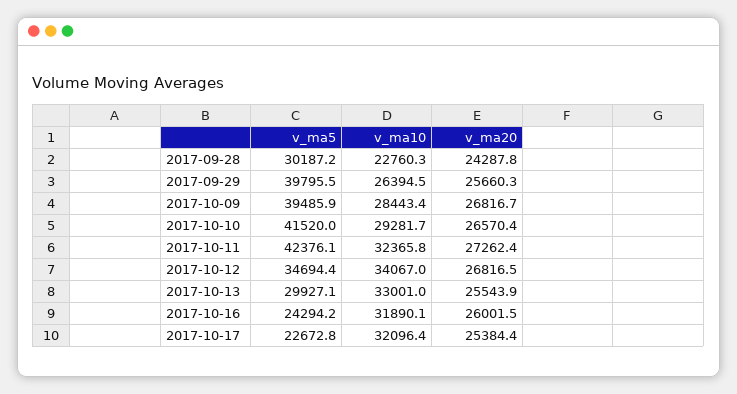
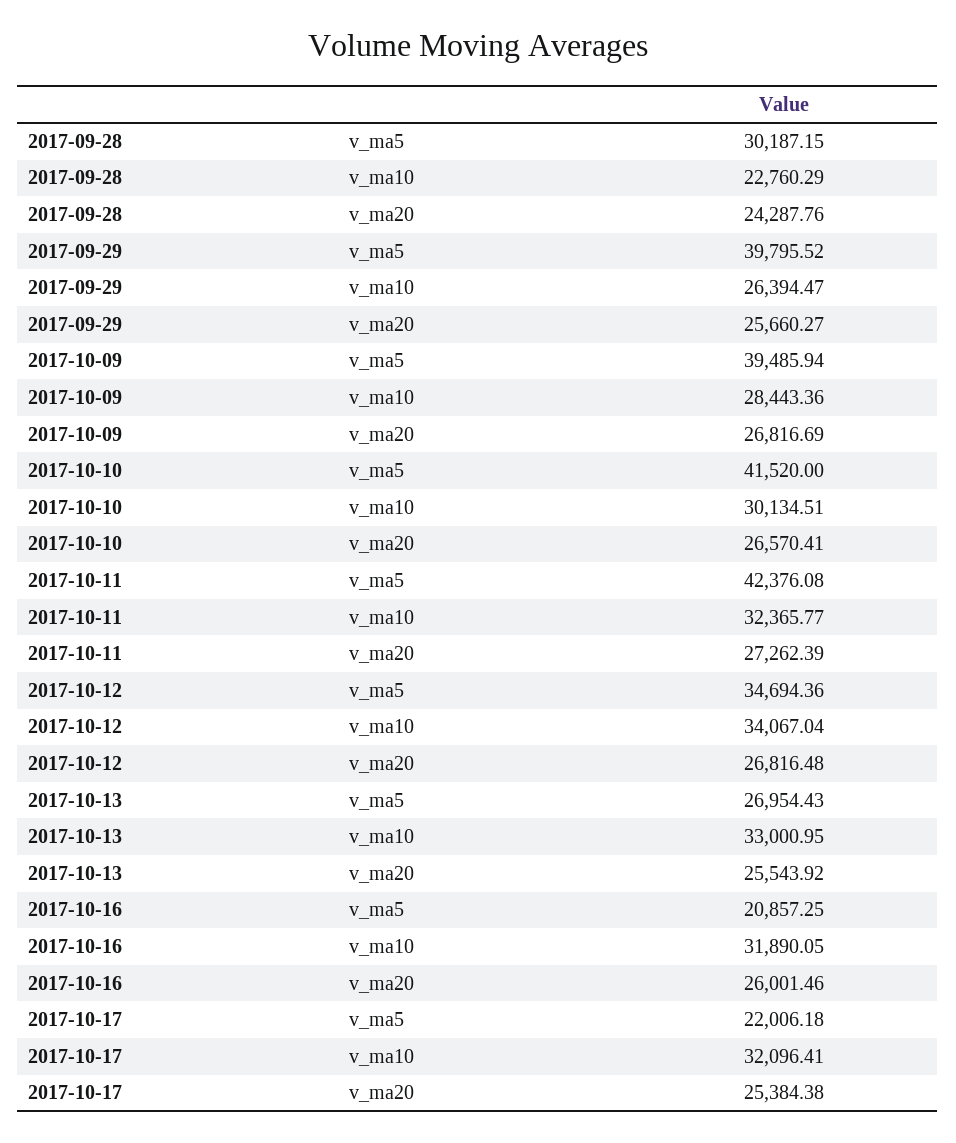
  {
    "v_ma5": {
      "2017-09-28": 30187.15,
      "2017-09-29": 39795.52,
      "2017-10-09": 39485.94,
      "2017-10-10": 41520,
      "2017-10-11": 42376.08,
      "2017-10-12": 34694.36,
-     "2017-10-13": 29927.1,
+     "2017-10-13": 26954.43,
-     "2017-10-16": 24294.2,
+     "2017-10-16": 20857.25,
-     "2017-10-17": 22672.8
+     "2017-10-17": 22006.18
    },
    "v_ma10": {
      "2017-09-28": 22760.29,
      "2017-09-29": 26394.47,
      "2017-10-09": 28443.36,
-     "2017-10-10": 29281.7,
+     "2017-10-10": 30134.51,
      "2017-10-11": 32365.77,
      "2017-10-12": 34067.04,
      "2017-10-13": 33000.95,
      "2017-10-16": 31890.05,
      "2017-10-17": 32096.41
    },
    "v_ma20": {
      "2017-09-28": 24287.76,
      "2017-09-29": 25660.27,
      "2017-10-09": 26816.69,
      "2017-10-10": 26570.41,
      "2017-10-11": 27262.39,
      "2017-10-12": 26816.48,
      "2017-10-13": 25543.92,
      "2017-10-16": 26001.46,
      "2017-10-17": 25384.38
    }
  }

